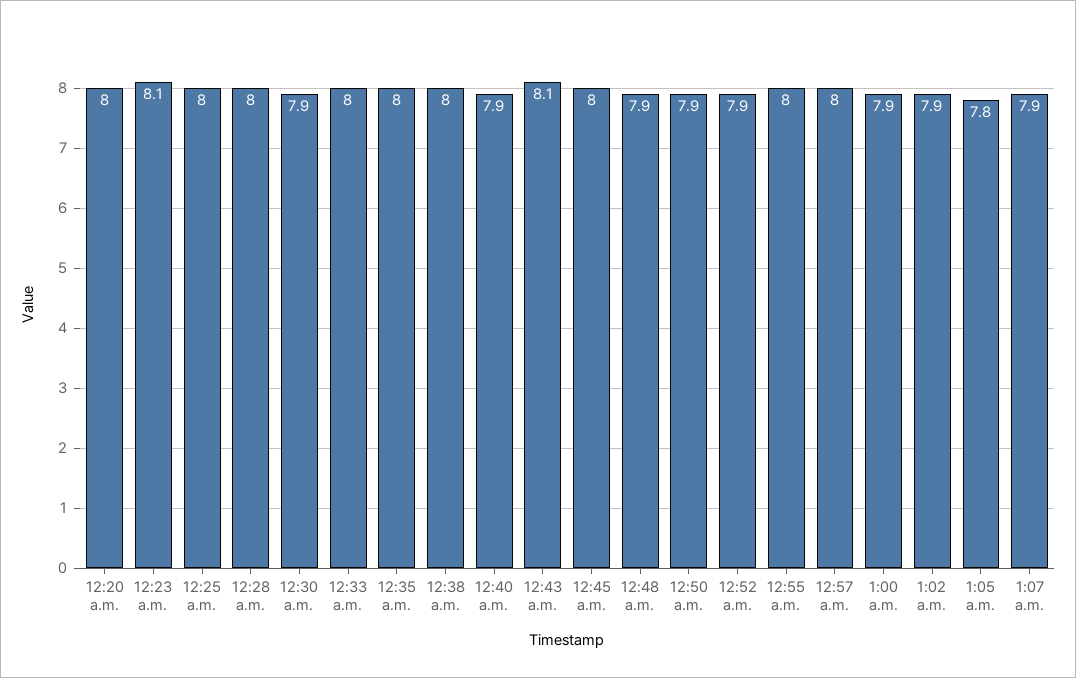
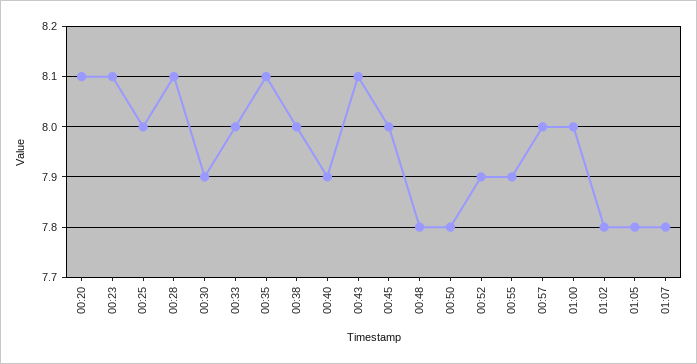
  {
-   "12:20 a.m.": 8,
+   "12:20 a.m.": 8.1,
    "12:23 a.m.": 8.1,
    "12:25 a.m.": 8,
-   "12:28 a.m.": 8,
+   "12:28 a.m.": 8.1,
    "12:30 a.m.": 7.9,
    "12:33 a.m.": 8,
-   "12:35 a.m.": 8,
+   "12:35 a.m.": 8.1,
    "12:38 a.m.": 8,
    "12:40 a.m.": 7.9,
    "12:43 a.m.": 8.1,
    "12:45 a.m.": 8,
-   "12:48 a.m.": 7.9,
+   "12:48 a.m.": 7.8,
-   "12:50 a.m.": 7.9,
+   "12:50 a.m.": 7.8,
    "12:52 a.m.": 7.9,
-   "12:55 a.m.": 8,
+   "12:55 a.m.": 7.9,
    "12:57 a.m.": 8,
-   "1:00 a.m.": 7.9,
+   "1:00 a.m.": 8,
-   "1:02 a.m.": 7.9,
+   "1:02 a.m.": 7.8,
    "1:05 a.m.": 7.8,
-   "1:07 a.m.": 7.9
+   "1:07 a.m.": 7.8
  }

